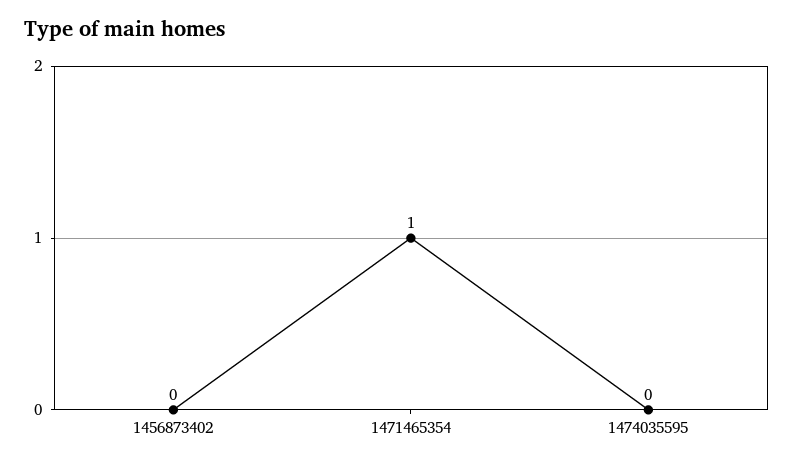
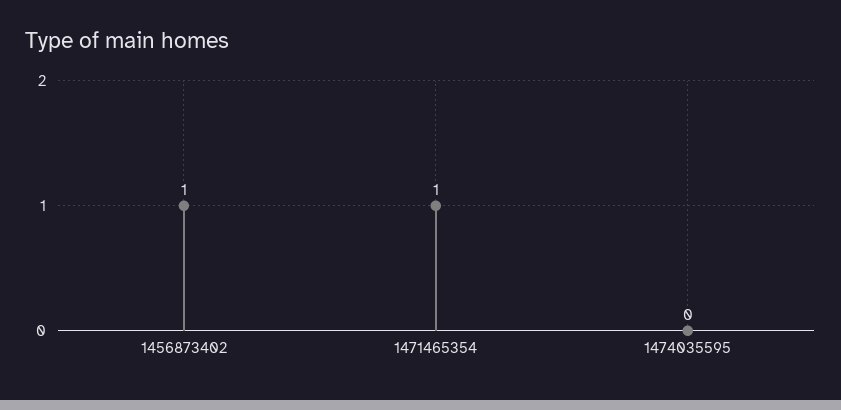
  {
-   "1456873402": 0,
+   "1456873402": 1,
    "1471465354": 1,
    "1474035595": 0
  }

